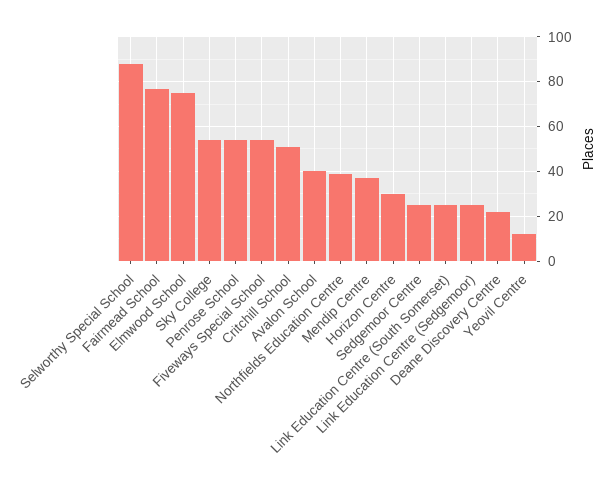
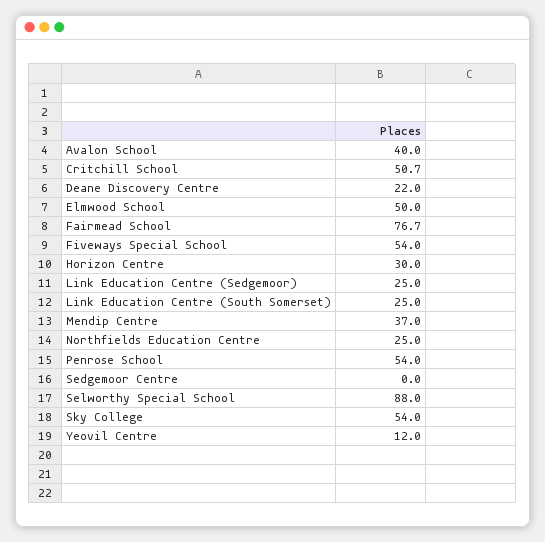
  {
    "Selworthy Special School": 88,
    "Fairmead School": 76.7,
-   "Elmwood School": 75,
+   "Elmwood School": 50,
    "Sky College": 54,
    "Penrose School": 54,
    "Fiveways Special School": 54,
    "Critchill School": 50.7,
    "Avalon School": 40,
-   "Northfields Education Centre": 40,
+   "Northfields Education Centre": 25,
    "Mendip Centre": 37,
    "Horizon Centre": 30,
-   "Sedgemoor Centre": 25,
+   "Sedgemoor Centre": 0,
    "Link Education Centre (South Somerset)": 25,
    "Link Education Centre (Sedgemoor)": 25,
    "Deane Discovery Centre": 22,
    "Yeovil Centre": 12
  }

